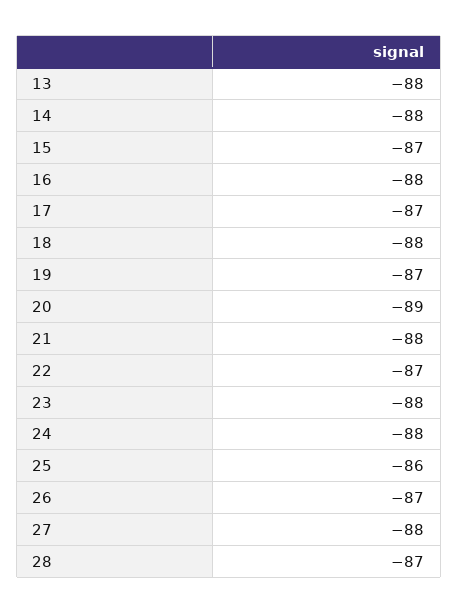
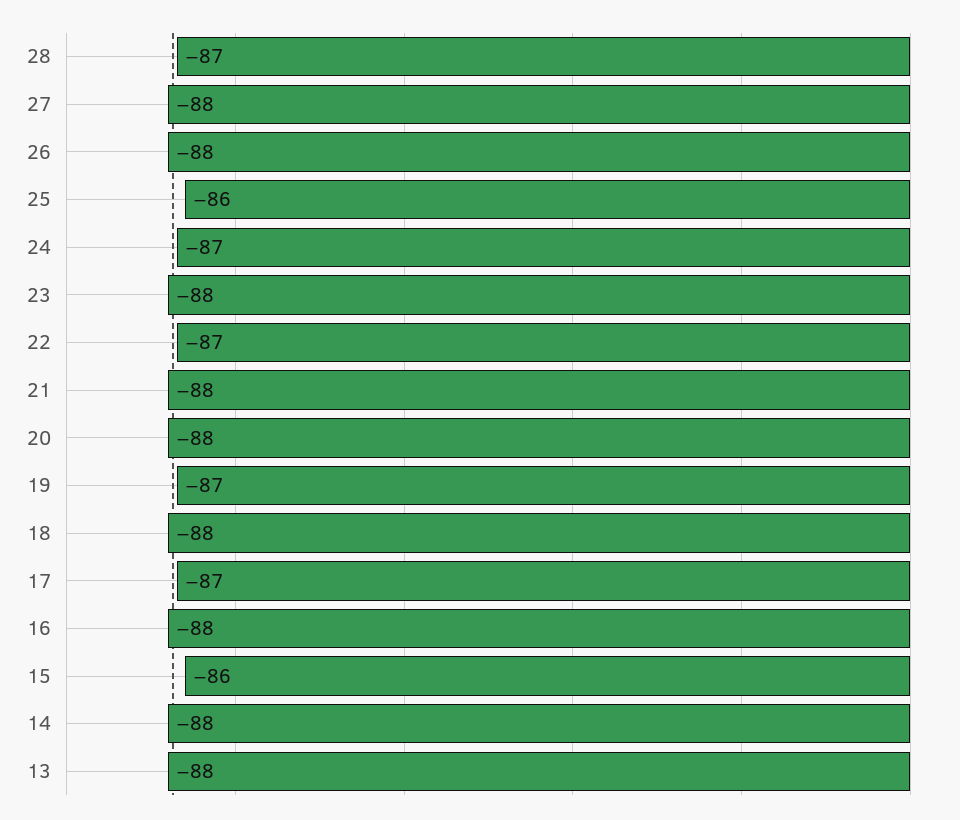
  {
    "13": -88,
    "14": -88,
-   "15": -87,
+   "15": -86,
    "16": -88,
    "17": -87,
    "18": -88,
    "19": -87,
-   "20": -89,
+   "20": -88,
    "21": -88,
    "22": -87,
    "23": -88,
-   "24": -88,
+   "24": -87,
    "25": -86,
-   "26": -87,
+   "26": -88,
    "27": -88,
    "28": -87
  }

